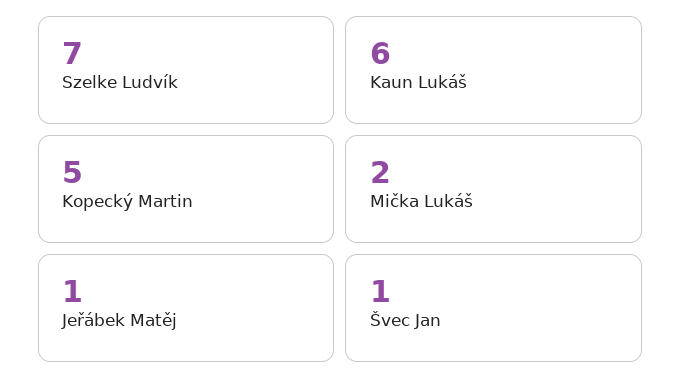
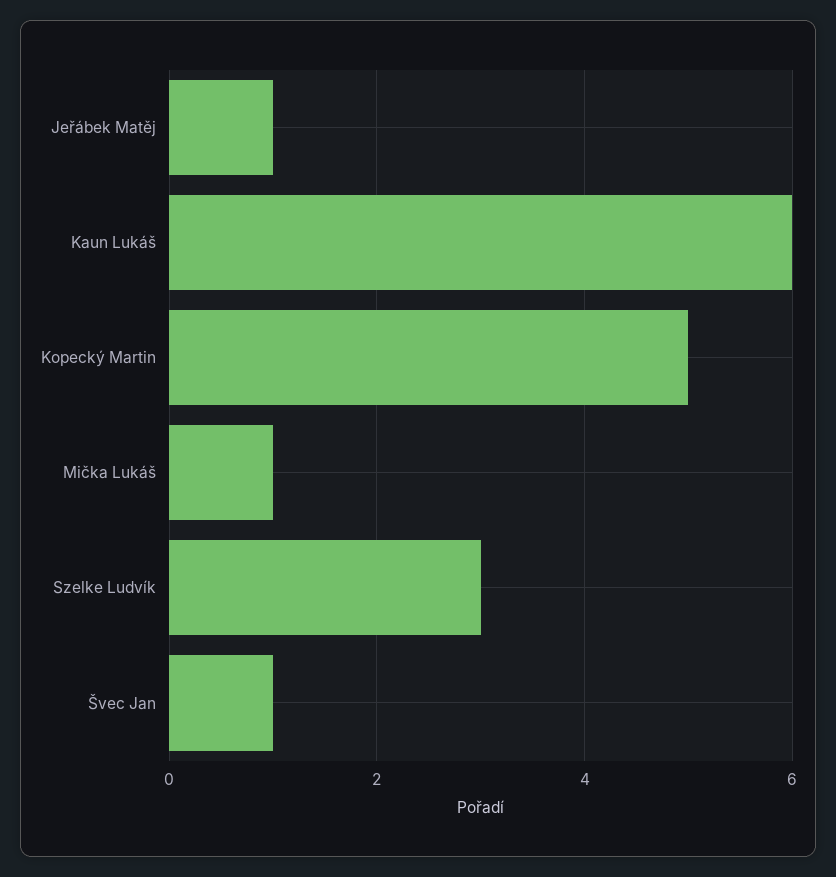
  {
-   "Szelke Ludvík": 7,
+   "Szelke Ludvík": 3,
    "Kaun Lukáš": 6,
    "Kopecký Martin": 5,
-   "Mička Lukáš": 2,
+   "Mička Lukáš": 1,
    "Jeřábek Matěj": 1,
    "Švec Jan": 1
  }

